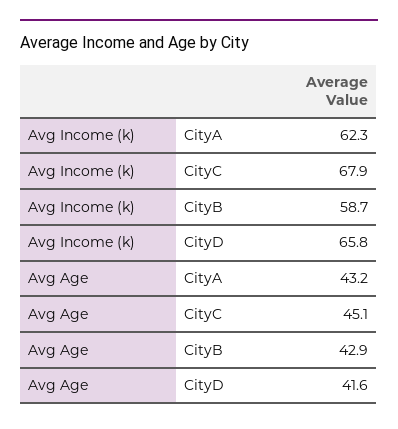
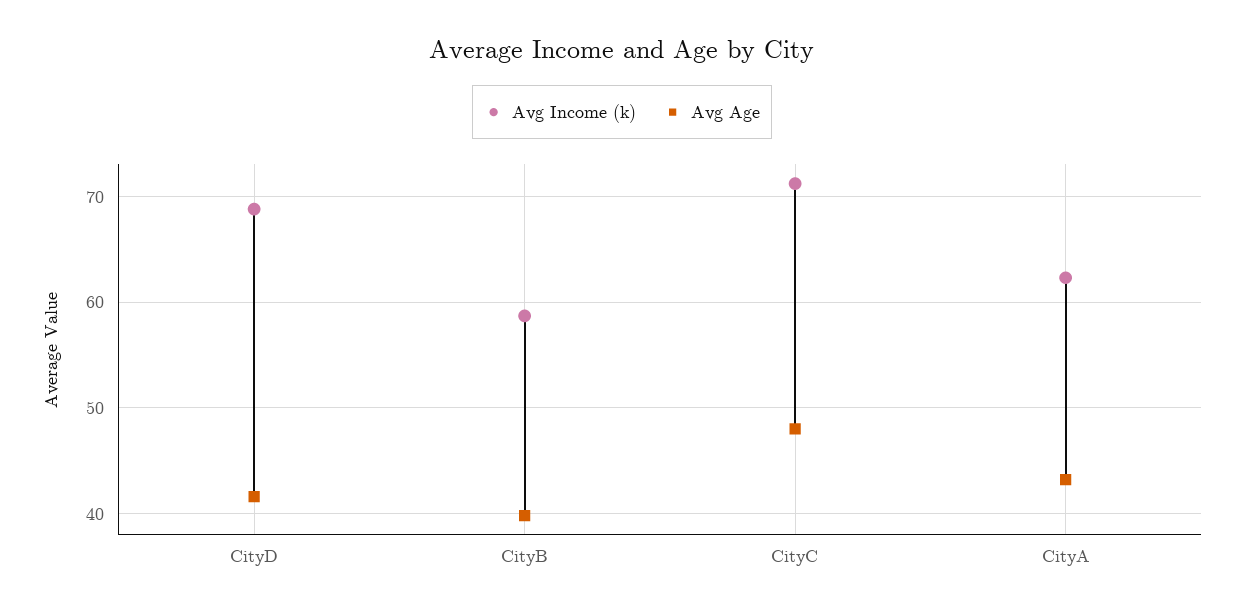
  {
    "Avg Income (k)": {
      "CityA": 62.3,
-     "CityC": 67.9,
+     "CityC": 71,
      "CityB": 58.7,
-     "CityD": 65.8
+     "CityD": 69
    },
    "Avg Age": {
      "CityA": 43.2,
-     "CityC": 45.1,
+     "CityC": 48,
-     "CityB": 42.9,
+     "CityB": 40,
      "CityD": 41.6
    }
  }

